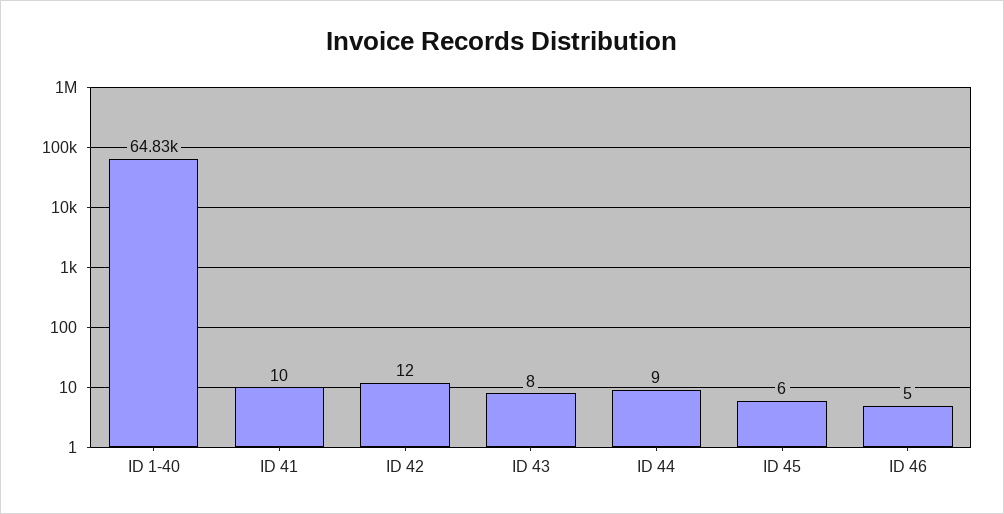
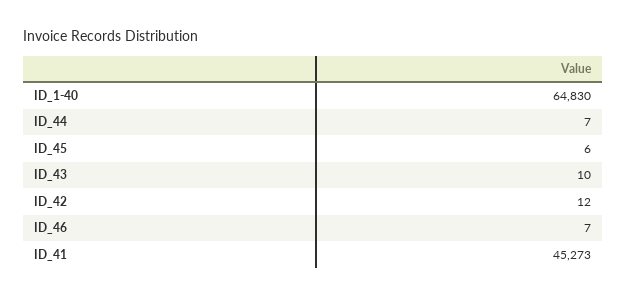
  {
    "ID 1-40": 64830,
-   "ID 41": 10,
+   "ID 41": 45273,
    "ID 42": 12,
-   "ID 43": 8,
+   "ID 43": 10,
-   "ID 44": 9,
+   "ID 44": 7,
    "ID 45": 6,
-   "ID 46": 5
+   "ID 46": 7
  }

